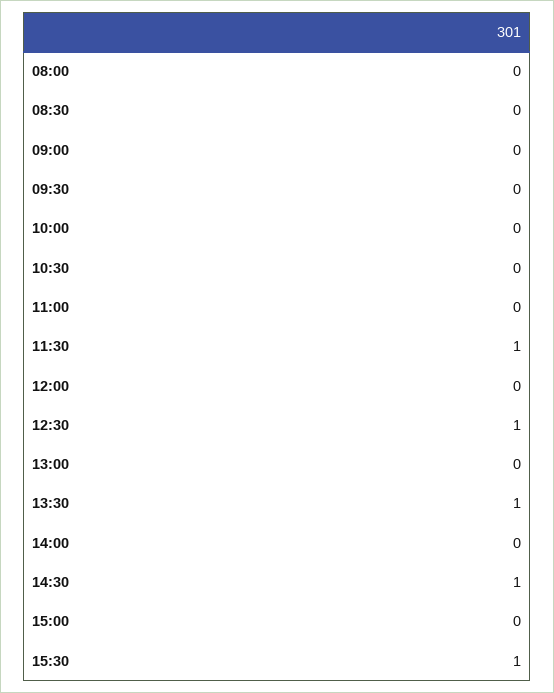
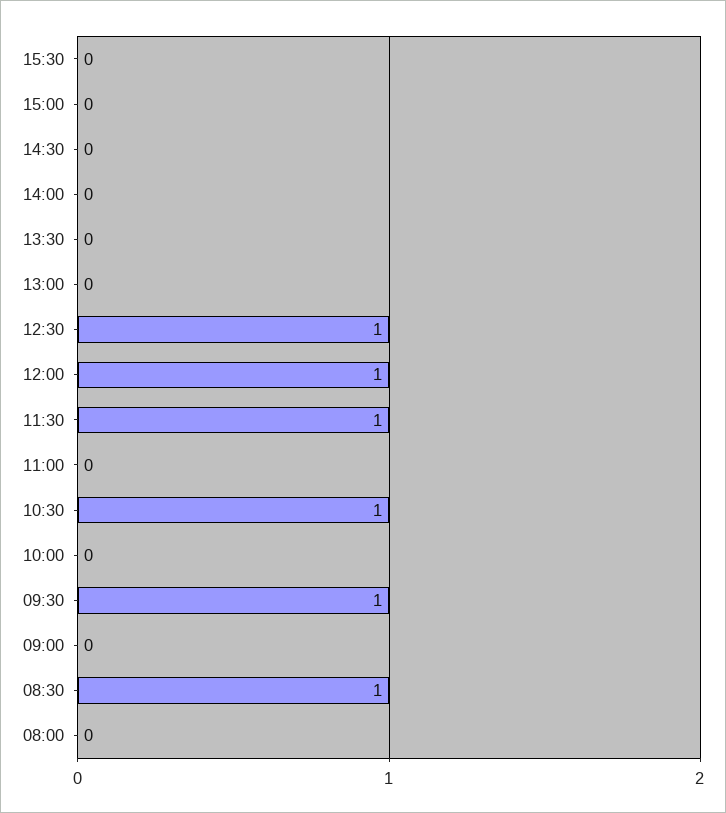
  {
    "08:00": 0,
-   "08:30": 0,
+   "08:30": 1,
    "09:00": 0,
-   "09:30": 0,
+   "09:30": 1,
    "10:00": 0,
-   "10:30": 0,
+   "10:30": 1,
    "11:00": 0,
    "11:30": 1,
-   "12:00": 0,
+   "12:00": 1,
    "12:30": 1,
    "13:00": 0,
-   "13:30": 1,
+   "13:30": 0,
    "14:00": 0,
-   "14:30": 1,
+   "14:30": 0,
    "15:00": 0,
-   "15:30": 1
+   "15:30": 0
  }

